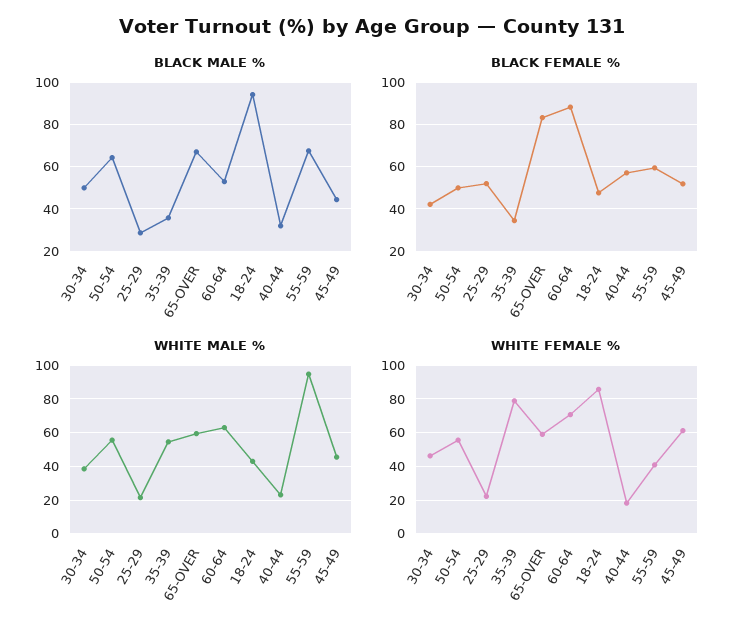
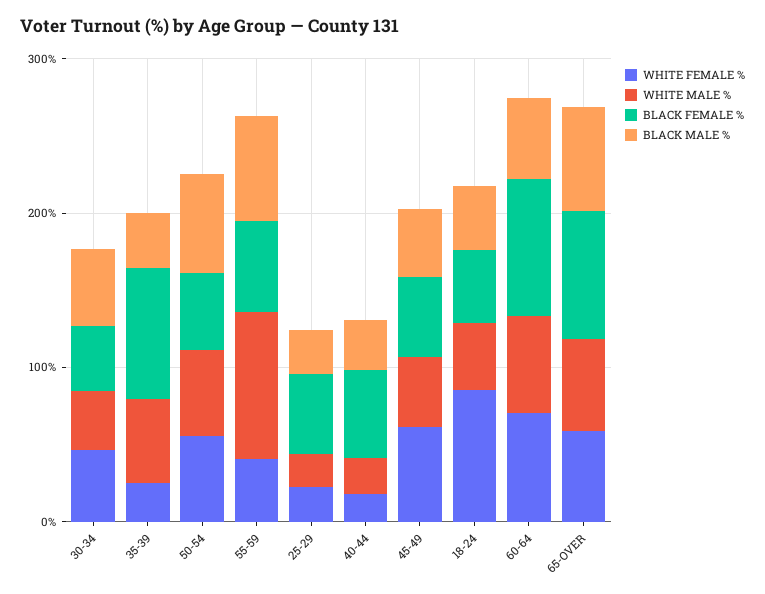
  {
    "BLACK MALE %": {
      "30-34": 50,
      "50-54": 65,
      "25-29": 30,
      "35-39": 35,
      "65-OVER": 65,
      "60-64": 55,
-     "18-24": 95,
+     "18-24": 40,
      "40-44": 30,
      "55-59": 70,
      "45-49": 45
    },
    "BLACK FEMALE %": {
      "30-34": 40,
      "50-54": 50,
      "25-29": 50,
-     "35-39": 35,
+     "35-39": 80,
      "65-OVER": 85,
      "60-64": 90,
      "18-24": 50,
      "40-44": 55,
      "55-59": 60,
      "45-49": 50
    },
    "WHITE MALE %": {
      "30-34": 40,
      "50-54": 55,
      "25-29": 20,
      "35-39": 55,
      "65-OVER": 60,
      "60-64": 65,
      "18-24": 45,
      "40-44": 25,
      "55-59": 95,
      "45-49": 45
    },
    "WHITE FEMALE %": {
      "30-34": 45,
      "50-54": 55,
      "25-29": 20,
-     "35-39": 80,
+     "35-39": 20,
      "65-OVER": 60,
      "60-64": 70,
      "18-24": 85,
      "40-44": 20,
      "55-59": 40,
      "45-49": 60
    }
  }

